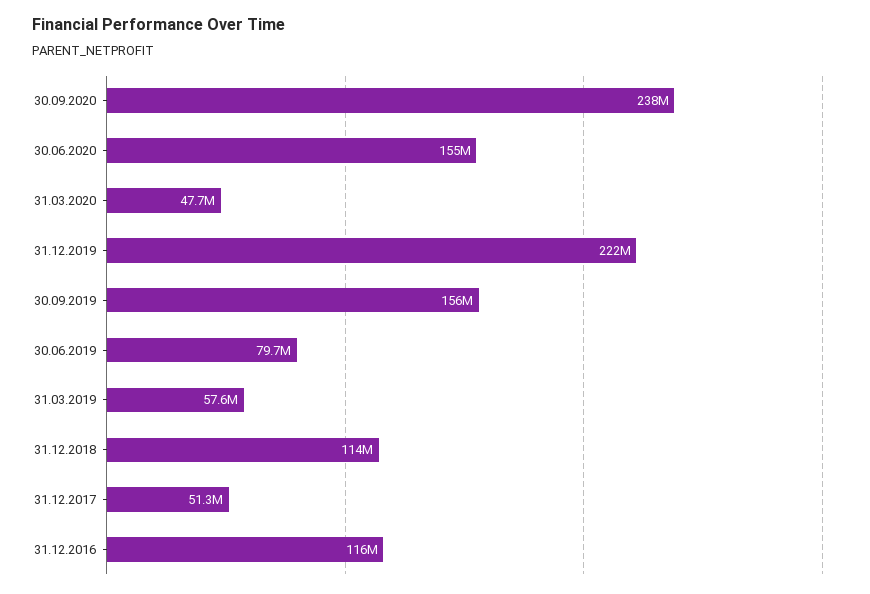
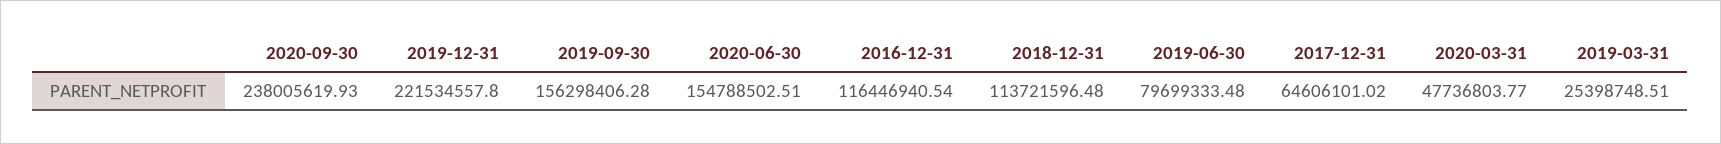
  {
    "30.09.2020": 238005619.93,
    "30.06.2020": 154788502.51,
    "31.03.2020": 47736803.77,
    "31.12.2019": 221534557.8,
    "30.09.2019": 156298406.28,
    "30.06.2019": 79699333.48,
-   "31.03.2019": 57600000,
+   "31.03.2019": 25398748.51,
    "31.12.2018": 113721596.48,
-   "31.12.2017": 51300000,
+   "31.12.2017": 64606101.02,
    "31.12.2016": 116446940.54
  }

